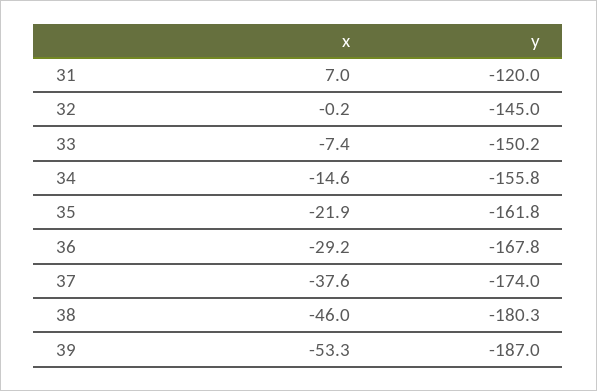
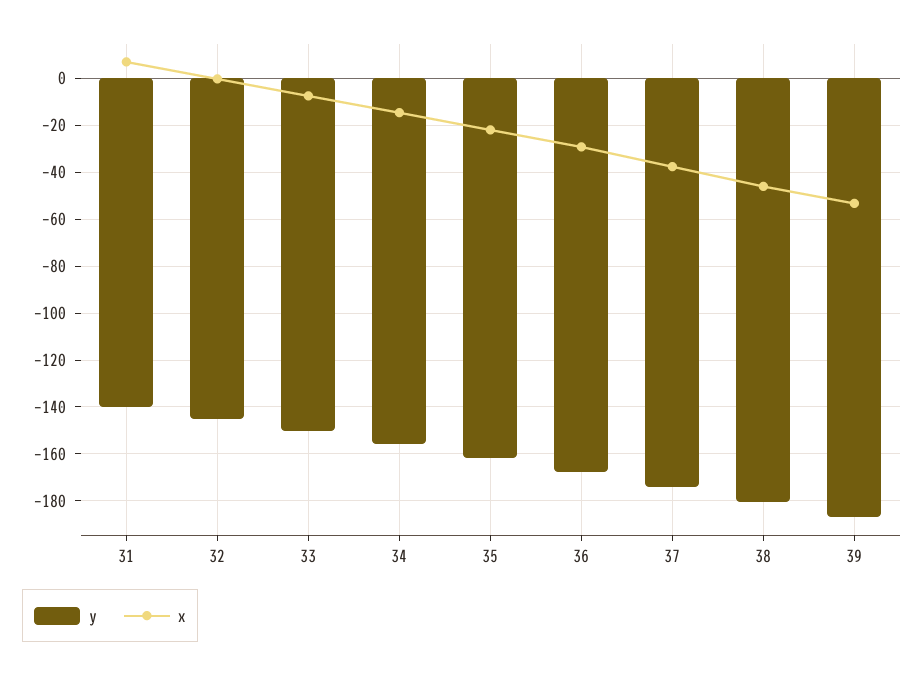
  {
    "x": {
      "31": 7,
      "32": -0.2,
      "33": -7.4,
      "34": -14.6,
      "35": -21.9,
      "36": -29.2,
      "37": -37.6,
      "38": -46,
      "39": -53.3
    },
    "y": {
-     "31": -120,
+     "31": -140,
      "32": -145,
      "33": -150.2,
      "34": -155.8,
      "35": -161.8,
      "36": -167.8,
      "37": -174,
      "38": -180.3,
      "39": -187
    }
  }

